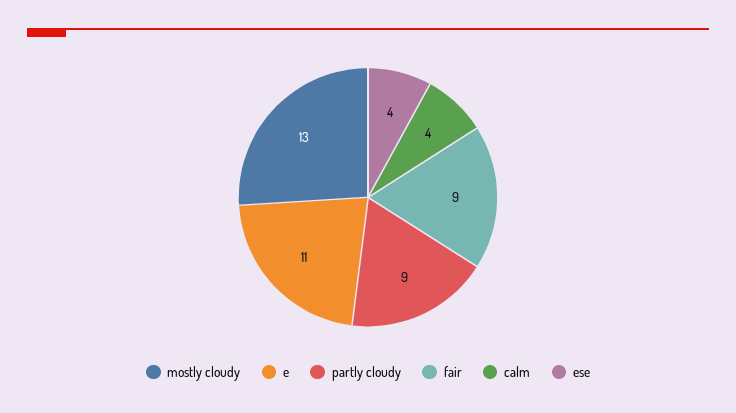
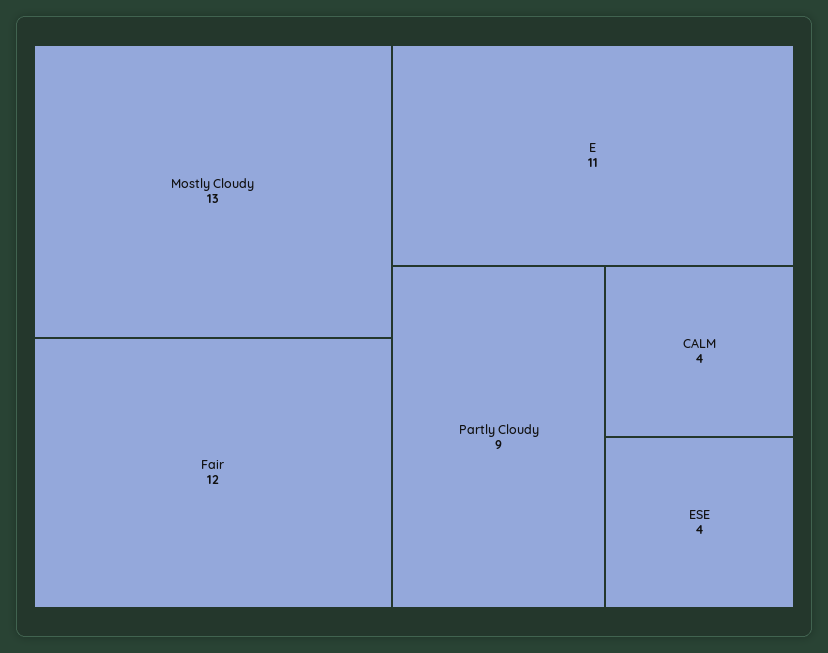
  {
    "mostly cloudy": 13,
    "e": 11,
    "partly cloudy": 9,
-   "fair": 9,
+   "fair": 12,
    "calm": 4,
    "ese": 4
  }

